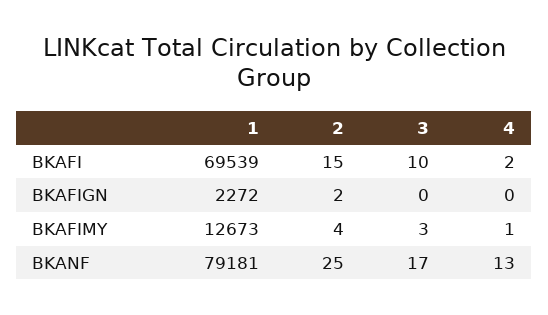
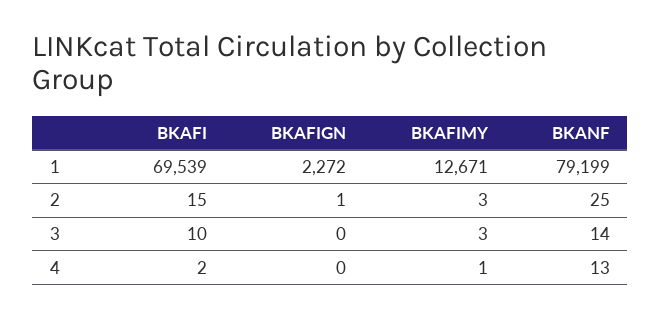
  {
    "1": {
      "BKAFI": 69539,
      "BKAFIGN": 2272,
-     "BKAFIMY": 12673,
+     "BKAFIMY": 12671,
-     "BKANF": 79181
+     "BKANF": 79199
    },
    "2": {
      "BKAFI": 15,
-     "BKAFIGN": 2,
+     "BKAFIGN": 1,
-     "BKAFIMY": 4,
+     "BKAFIMY": 3,
      "BKANF": 25
    },
    "3": {
      "BKAFI": 10,
      "BKAFIGN": 0,
      "BKAFIMY": 3,
-     "BKANF": 17
+     "BKANF": 14
    },
    "4": {
      "BKAFI": 2,
      "BKAFIGN": 0,
      "BKAFIMY": 1,
      "BKANF": 13
    }
  }

